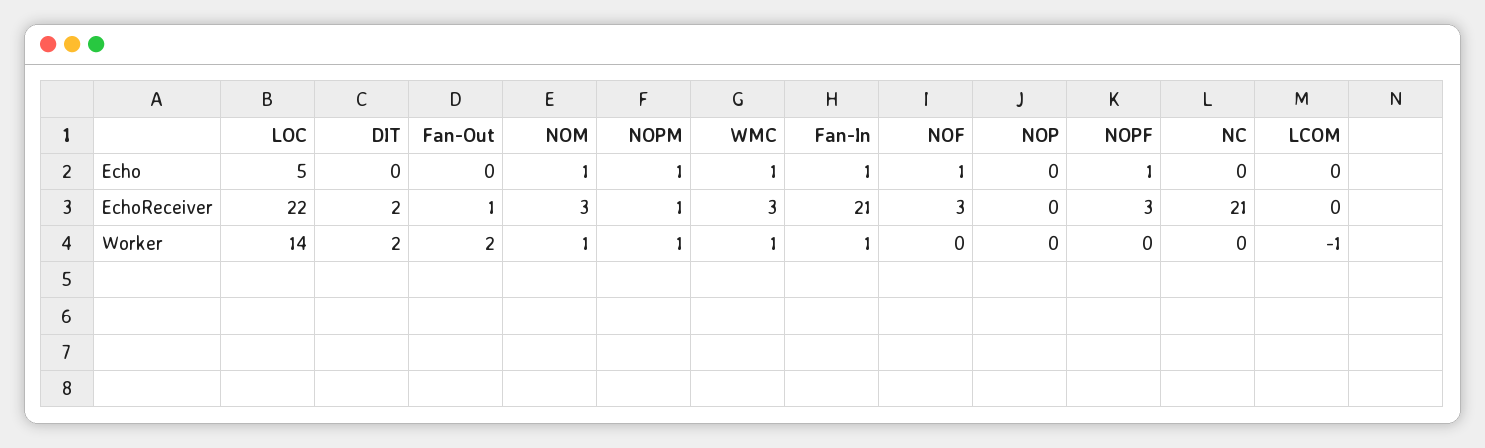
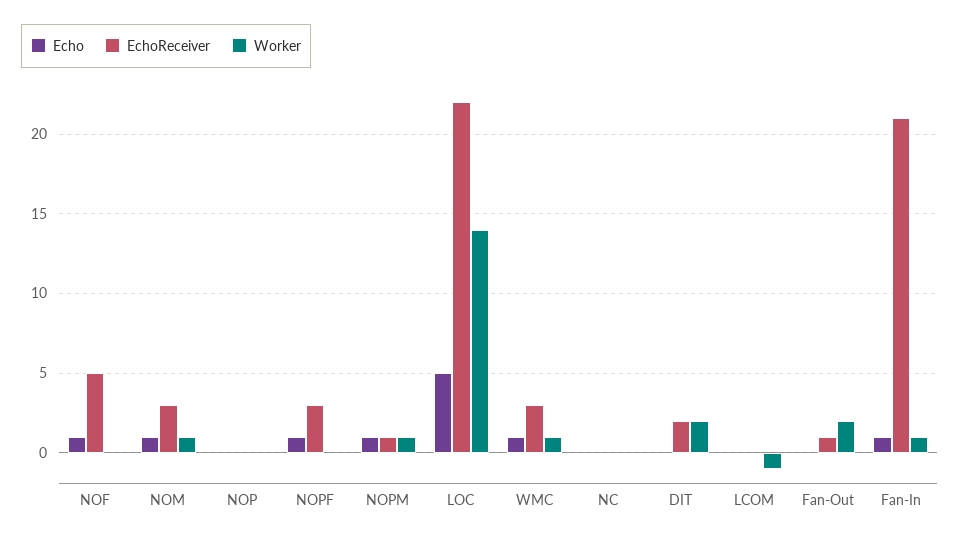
  {
    "Echo": {
      "LOC": 5,
      "DIT": 0,
      "Fan-Out": 0,
      "NOM": 1,
      "NOPM": 1,
      "WMC": 1,
      "Fan-In": 1,
      "NOF": 1,
      "NOP": 0,
      "NOPF": 1,
      "NC": 0,
      "LCOM": 0
    },
    "EchoReceiver": {
      "LOC": 22,
      "DIT": 2,
      "Fan-Out": 1,
      "NOM": 3,
      "NOPM": 1,
      "WMC": 3,
      "Fan-In": 21,
-     "NOF": 3,
+     "NOF": 5,
      "NOP": 0,
      "NOPF": 3,
-     "NC": 21,
+     "NC": 0,
      "LCOM": 0
    },
    "Worker": {
      "LOC": 14,
      "DIT": 2,
      "Fan-Out": 2,
      "NOM": 1,
      "NOPM": 1,
      "WMC": 1,
      "Fan-In": 1,
      "NOF": 0,
      "NOP": 0,
      "NOPF": 0,
      "NC": 0,
      "LCOM": -1
    }
  }

